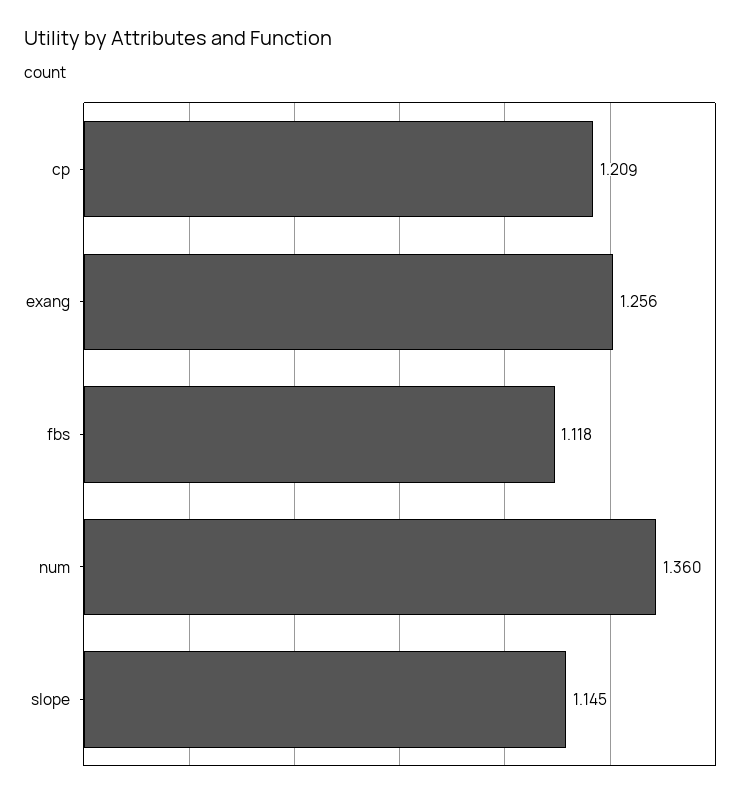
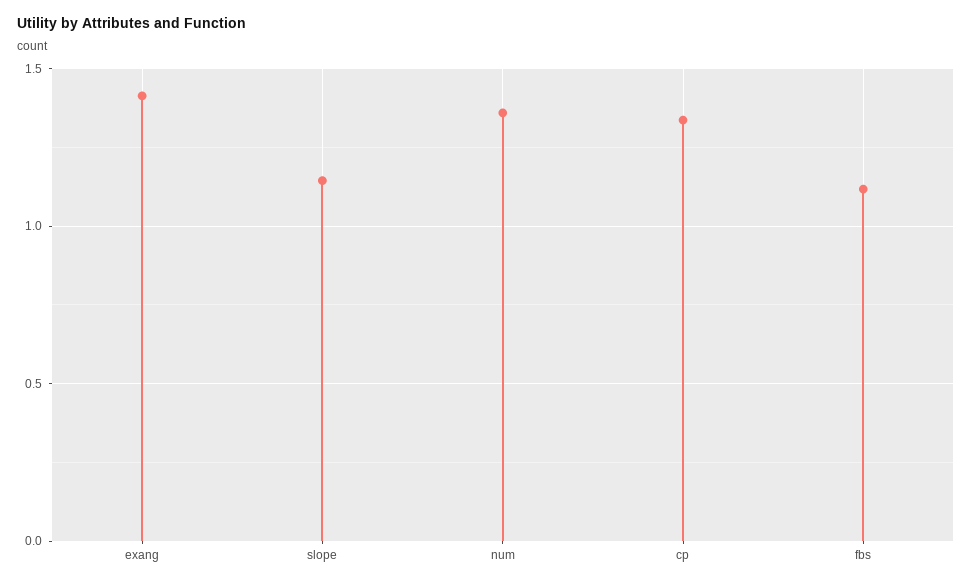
  {
-   "cp": 1.209,
+   "cp": 1.35,
-   "exang": 1.256,
+   "exang": 1.4,
    "fbs": 1.118,
    "num": 1.36,
    "slope": 1.145
  }

